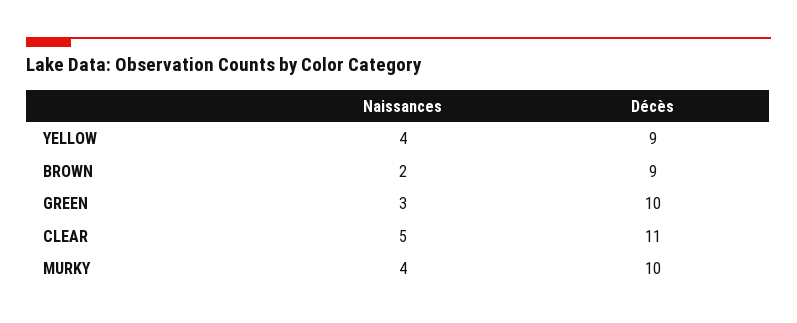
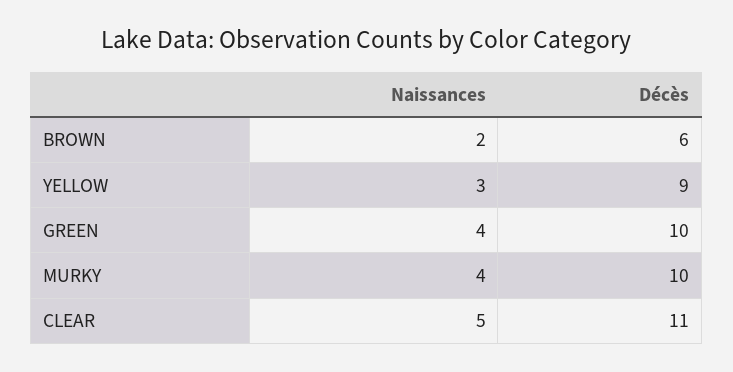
  {
    "Naissances": {
-     "YELLOW": 4,
+     "YELLOW": 3,
      "BROWN": 2,
-     "GREEN": 3,
+     "GREEN": 4,
      "CLEAR": 5,
      "MURKY": 4
    },
    "Décès": {
      "YELLOW": 9,
-     "BROWN": 9,
+     "BROWN": 6,
      "GREEN": 10,
      "CLEAR": 11,
      "MURKY": 10
    }
  }

